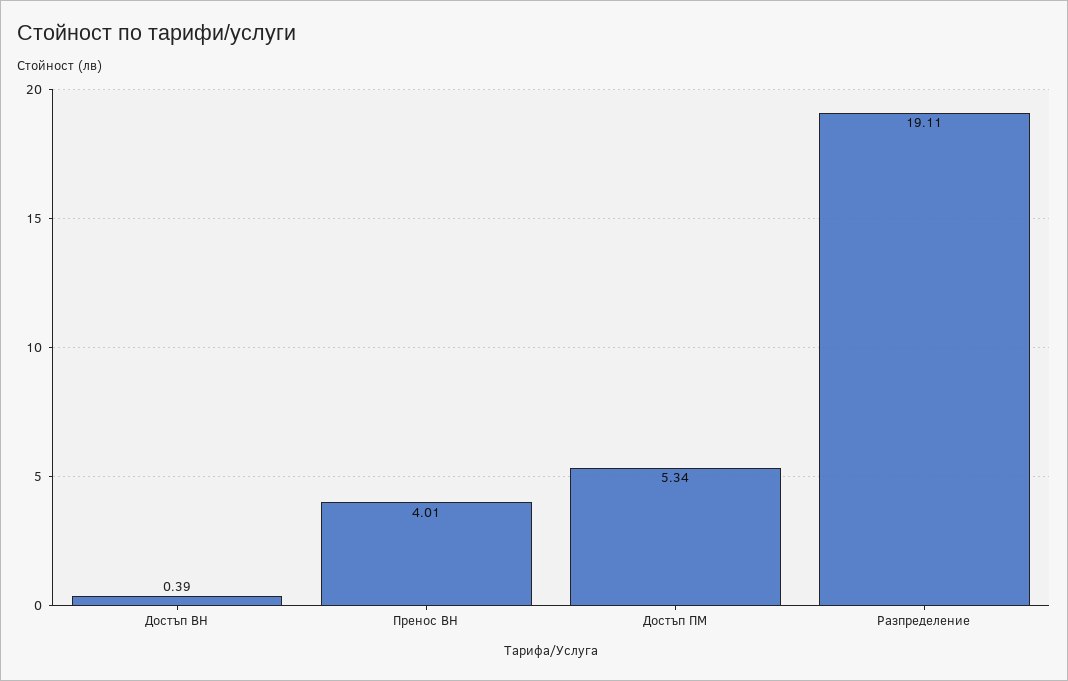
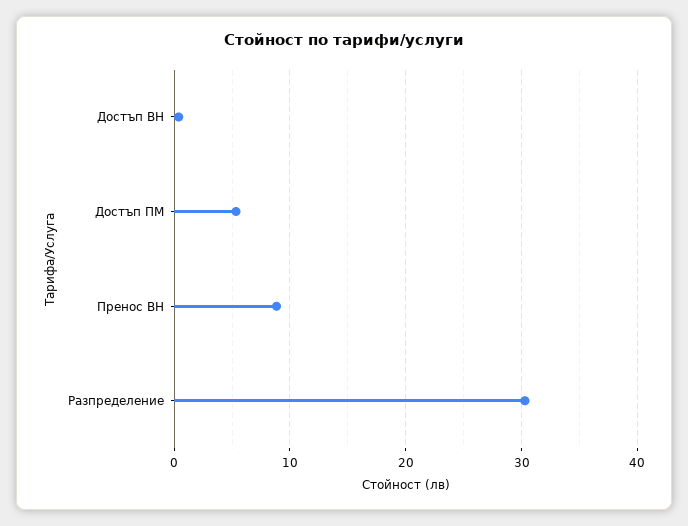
  {
    "Достъп ВН": 0.39,
-   "Пренос ВН": 4.01,
+   "Пренос ВН": 9,
    "Достъп ПМ": 5.34,
-   "Разпределение": 19.11
+   "Разпределение": 30
  }

